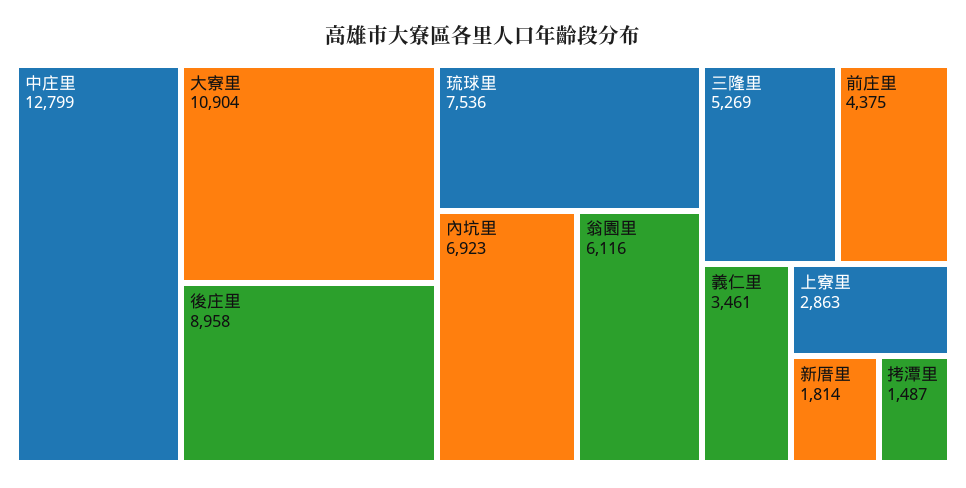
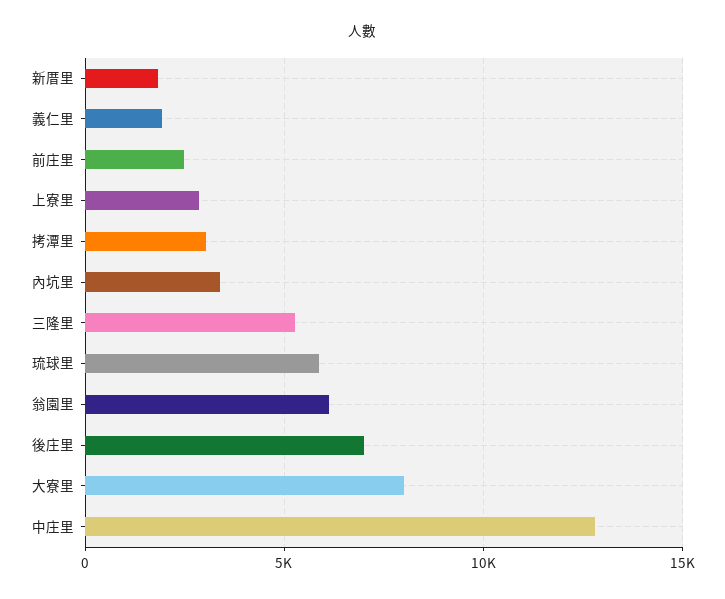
  {
    "中庄里": 12799,
-   "大寮里": 10904,
+   "大寮里": 8000,
-   "後庄里": 8958,
+   "後庄里": 7000,
-   "琉球里": 7536,
+   "琉球里": 6000,
-   "內坑里": 6923,
+   "內坑里": 3500,
    "翁園里": 6116,
    "三隆里": 5269,
-   "前庄里": 4375,
+   "前庄里": 2500,
-   "義仁里": 3461,
+   "義仁里": 2000,
    "上寮里": 2863,
    "新厝里": 1814,
-   "拷潭里": 1487
+   "拷潭里": 3000
  }

